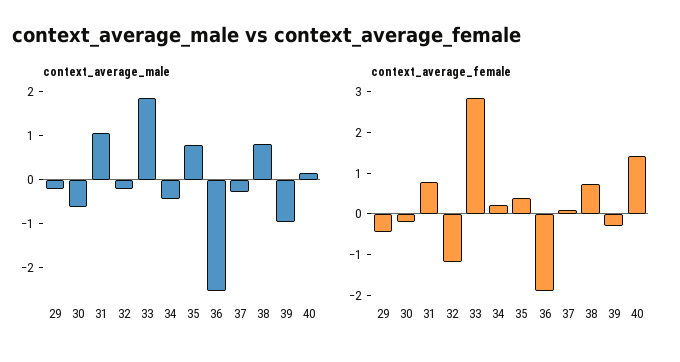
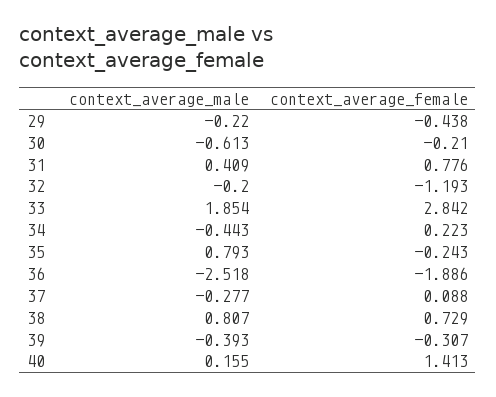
  {
    "context_average_male": {
      "29": -0.22,
      "30": -0.613,
-     "31": 1,
+     "31": 0.409,
      "32": -0.2,
      "33": 1.854,
      "34": -0.443,
      "35": 0.793,
      "36": -2.518,
      "37": -0.277,
      "38": 0.807,
-     "39": -1,
+     "39": -0.393,
      "40": 0.155
    },
    "context_average_female": {
      "29": -0.438,
      "30": -0.21,
      "31": 0.776,
      "32": -1.193,
      "33": 2.842,
      "34": 0.223,
-     "35": 0.4,
+     "35": -0.243,
      "36": -1.886,
      "37": 0.088,
      "38": 0.729,
      "39": -0.307,
      "40": 1.413
    }
  }

